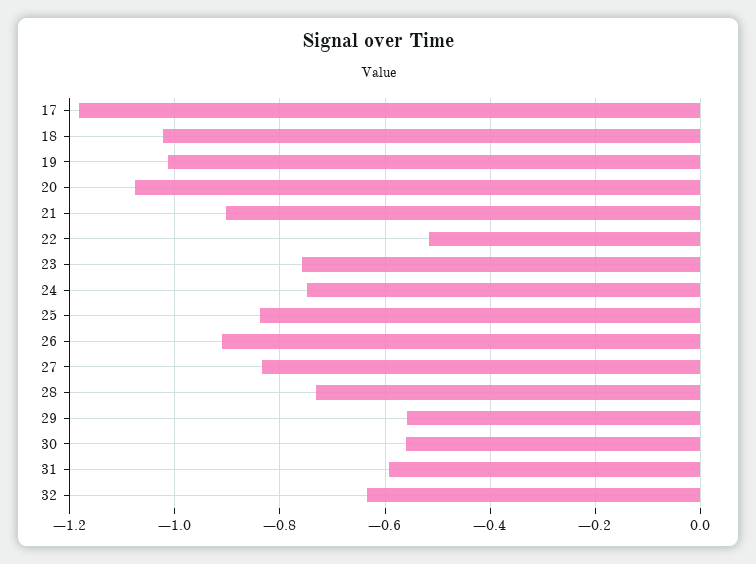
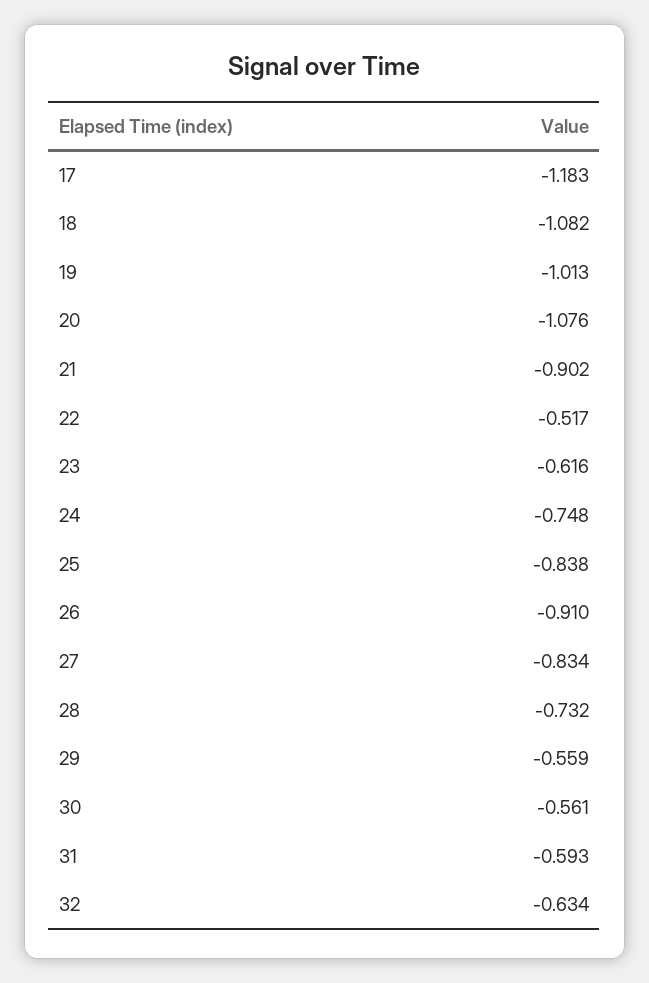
  {
    "17": -1.183,
-   "18": -1.02,
+   "18": -1.082,
    "19": -1.013,
    "20": -1.076,
    "21": -0.902,
    "22": -0.517,
-   "23": -0.76,
+   "23": -0.616,
    "24": -0.748,
    "25": -0.838,
    "26": -0.91,
    "27": -0.834,
    "28": -0.732,
    "29": -0.559,
    "30": -0.561,
    "31": -0.593,
    "32": -0.634
  }

